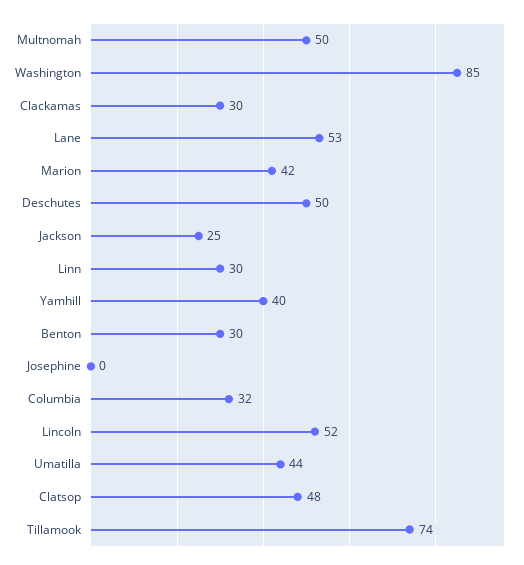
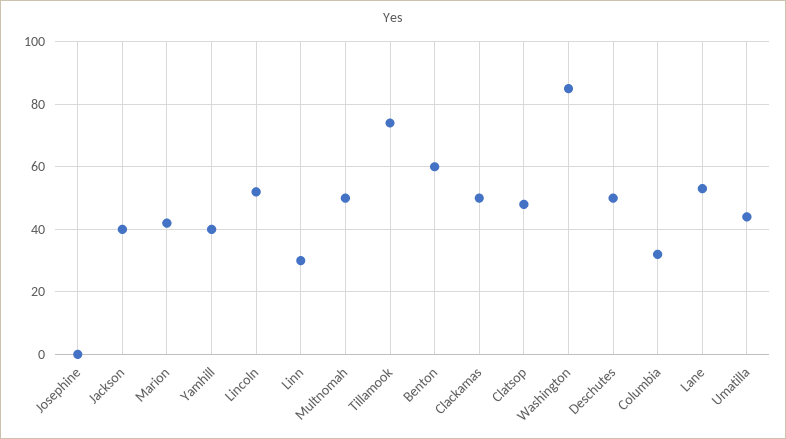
  {
    "Multnomah": 50,
    "Washington": 85,
-   "Clackamas": 30,
+   "Clackamas": 50,
    "Lane": 53,
    "Marion": 42,
    "Deschutes": 50,
-   "Jackson": 25,
+   "Jackson": 40,
    "Linn": 30,
    "Yamhill": 40,
-   "Benton": 30,
+   "Benton": 60,
    "Josephine": 0,
    "Columbia": 32,
    "Lincoln": 52,
    "Umatilla": 44,
    "Clatsop": 48,
    "Tillamook": 74
  }

